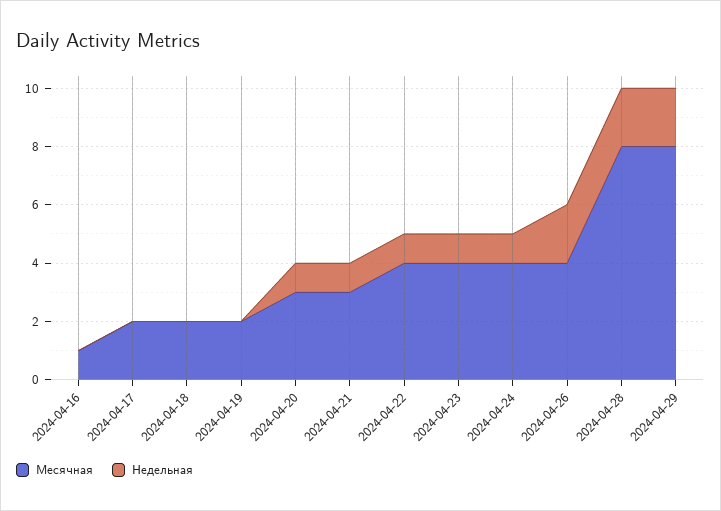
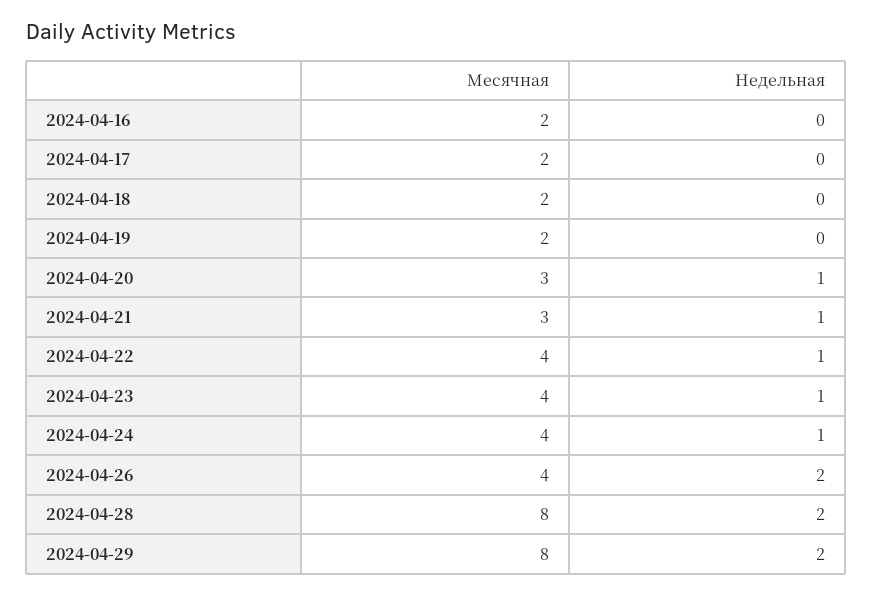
  {
    "Месячная": {
-     "2024-04-16": 1,
+     "2024-04-16": 2,
      "2024-04-17": 2,
      "2024-04-18": 2,
      "2024-04-19": 2,
      "2024-04-20": 3,
      "2024-04-21": 3,
      "2024-04-22": 4,
      "2024-04-23": 4,
      "2024-04-24": 4,
      "2024-04-26": 4,
      "2024-04-28": 8,
      "2024-04-29": 8
    },
    "Недельная": {
      "2024-04-16": 0,
      "2024-04-17": 0,
      "2024-04-18": 0,
      "2024-04-19": 0,
      "2024-04-20": 1,
      "2024-04-21": 1,
      "2024-04-22": 1,
      "2024-04-23": 1,
      "2024-04-24": 1,
      "2024-04-26": 2,
      "2024-04-28": 2,
      "2024-04-29": 2
    }
  }

